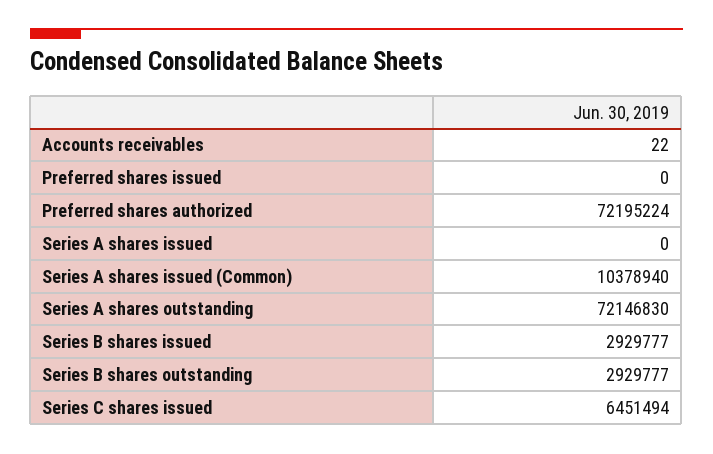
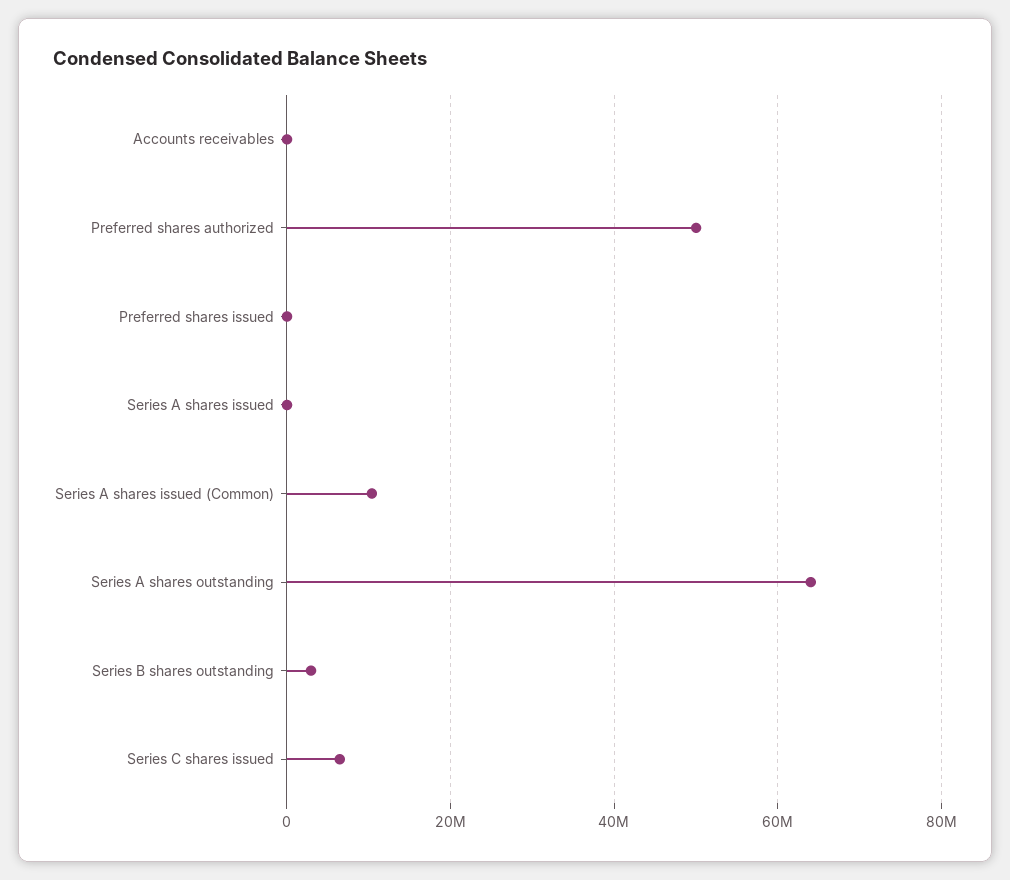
  {
    "Accounts receivables": 22,
    "Preferred shares issued": 0,
-   "Preferred shares authorized": 72195224,
+   "Preferred shares authorized": 50000000,
    "Series A shares issued": 0,
    "Series A shares issued (Common)": 10378940,
-   "Series A shares outstanding": 72146830,
+   "Series A shares outstanding": 64000000,
-   "Series B shares issued": 2929777,
    "Series B shares outstanding": 2929777,
    "Series C shares issued": 6451494
  }

